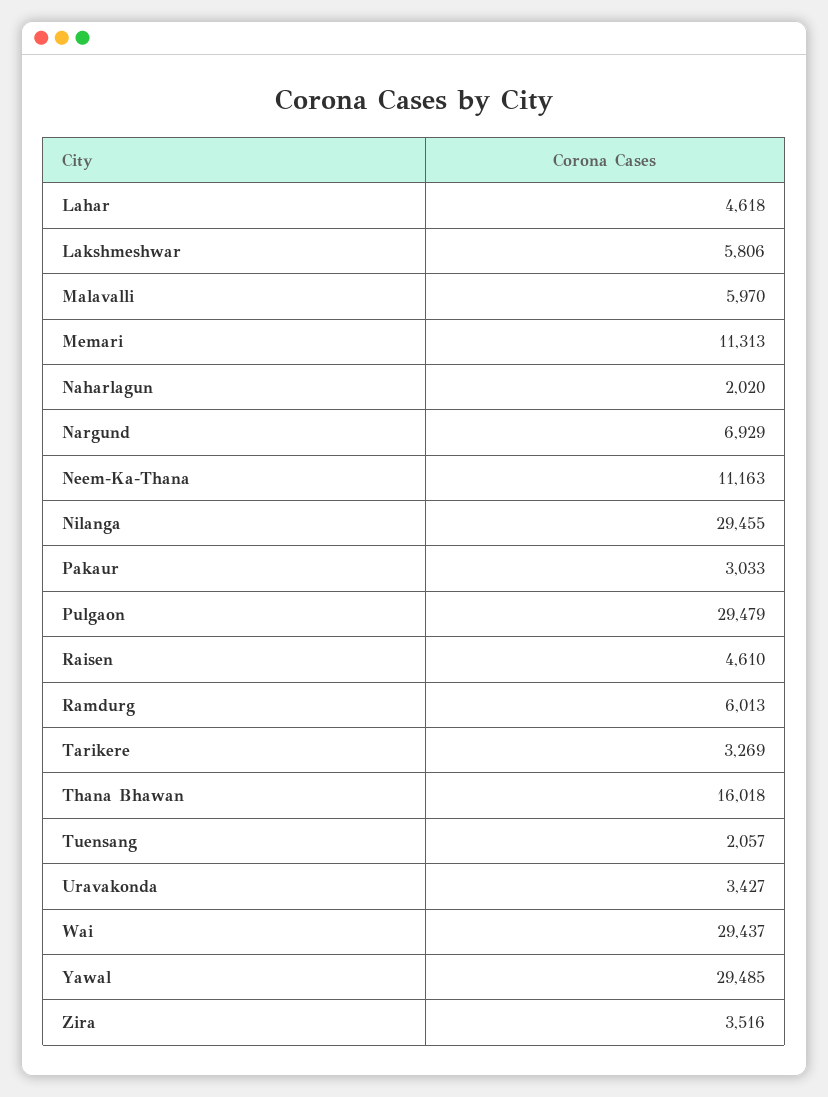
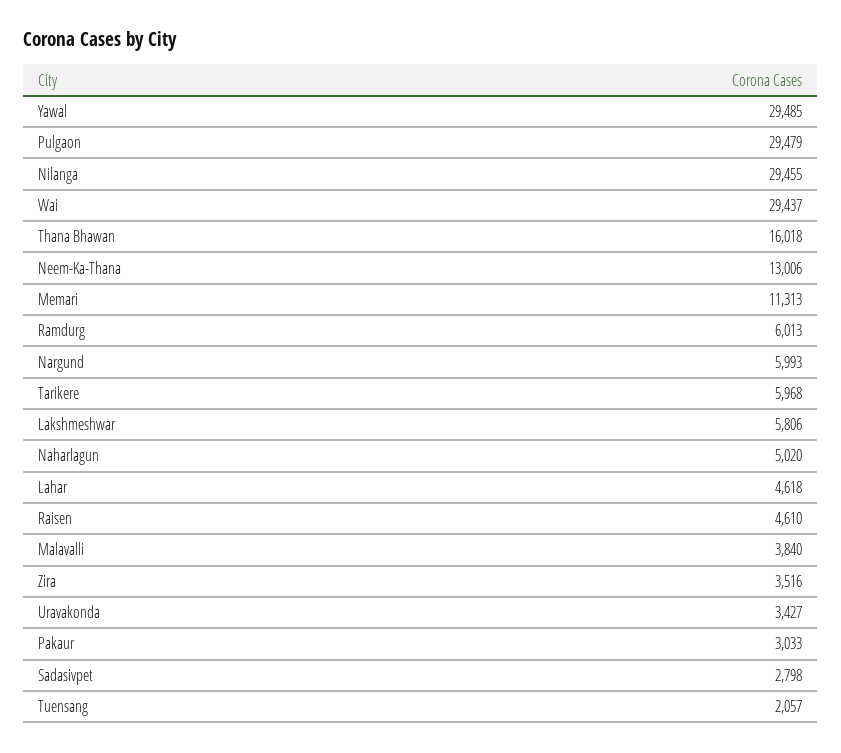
  {
    "Lahar": 4618,
    "Lakshmeshwar": 5806,
-   "Malavalli": 5970,
+   "Malavalli": 3840,
    "Memari": 11313,
-   "Naharlagun": 2020,
+   "Naharlagun": 5020,
-   "Nargund": 6929,
+   "Nargund": 5993,
-   "Neem-Ka-Thana": 11163,
+   "Neem-Ka-Thana": 13006,
    "Nilanga": 29455,
    "Pakaur": 3033,
    "Pulgaon": 29479,
    "Raisen": 4610,
    "Ramdurg": 6013,
-   "Tarikere": 3269,
+   "Tarikere": 5968,
    "Thana Bhawan": 16018,
    "Tuensang": 2057,
    "Uravakonda": 3427,
    "Wai": 29437,
    "Yawal": 29485,
-   "Zira": 3516
+   "Zira": 3516,
+   "Sadasivpet": 2798
  }

